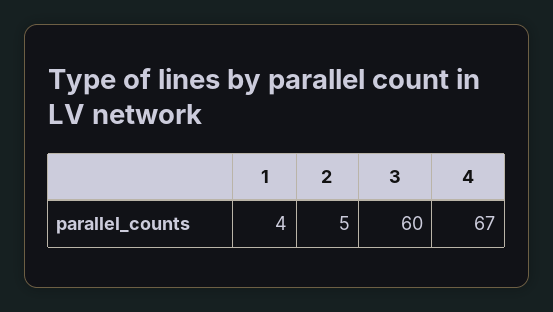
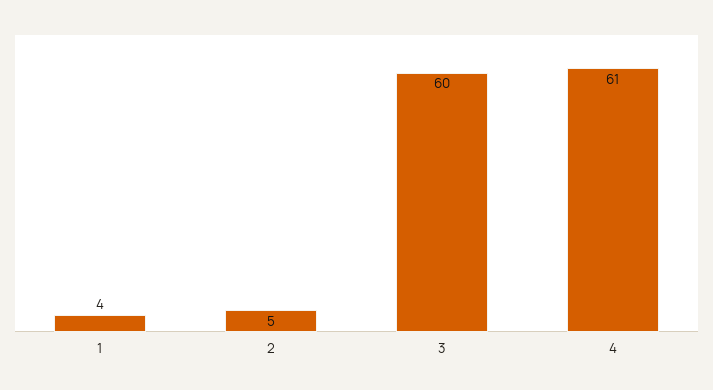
  {
    "1": 4,
    "2": 5,
    "3": 60,
-   "4": 67
+   "4": 61
  }

